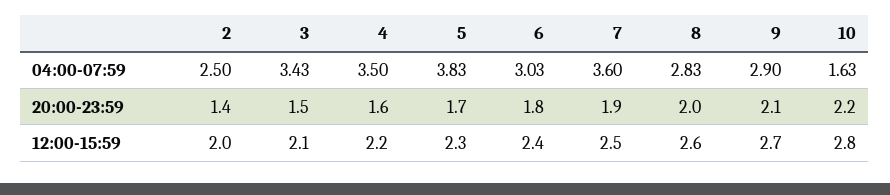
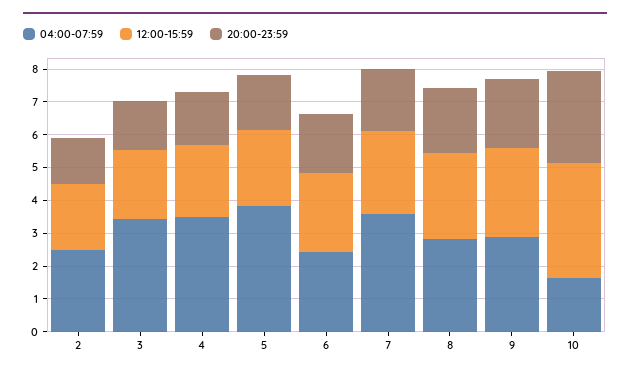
  {
    "04:00-07:59": {
      "2": 2.5,
      "3": 3.43,
      "4": 3.5,
      "5": 3.83,
-     "6": 3.03,
+     "6": 2.5,
      "7": 3.6,
      "8": 2.83,
      "9": 2.9,
      "10": 1.63
    },
    "20:00-23:59": {
      "2": 1.4,
      "3": 1.5,
      "4": 1.6,
      "5": 1.7,
      "6": 1.8,
      "7": 1.9,
      "8": 2,
      "9": 2.1,
-     "10": 2.2
+     "10": 2.75
    },
    "12:00-15:59": {
      "2": 2,
      "3": 2.1,
      "4": 2.2,
      "5": 2.3,
      "6": 2.4,
      "7": 2.5,
      "8": 2.6,
      "9": 2.7,
-     "10": 2.8
+     "10": 3.5
    }
  }

